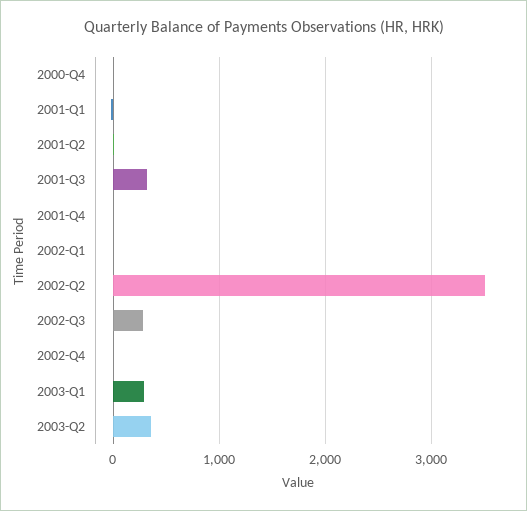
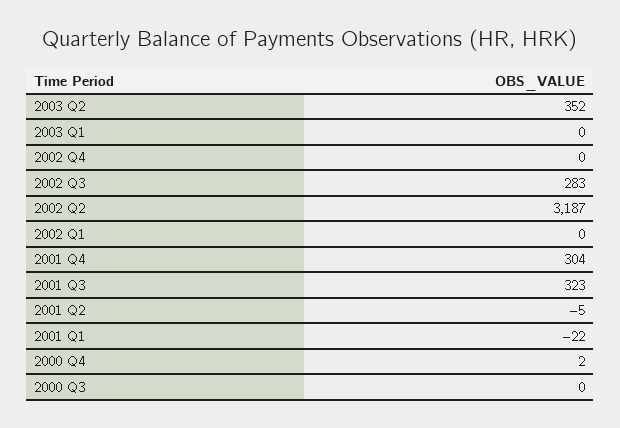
  {
    "2000-Q4": 2,
    "2001-Q1": -22,
    "2001-Q2": -5,
    "2001-Q3": 323,
-   "2001-Q4": 0,
+   "2001-Q4": 304,
    "2002-Q1": 0,
-   "2002-Q2": 3500,
+   "2002-Q2": 3187,
    "2002-Q3": 283,
    "2002-Q4": 0,
-   "2003-Q1": 300,
+   "2003-Q1": 0,
-   "2003-Q2": 352
+   "2003-Q2": 352,
+   "2000 Q3": 0
  }

